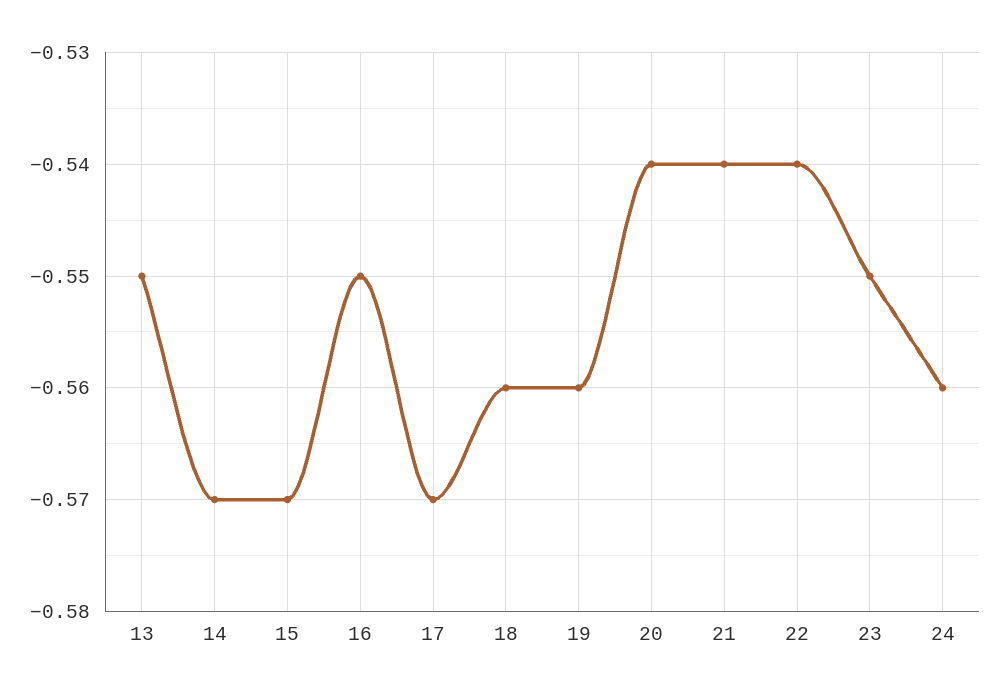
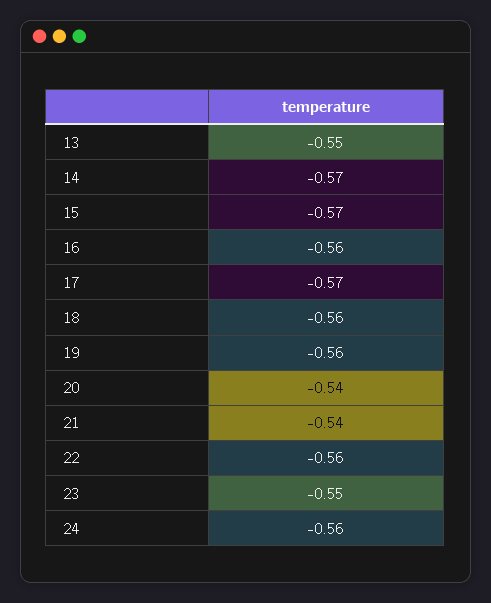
  {
    "13": -0.55,
    "14": -0.57,
    "15": -0.57,
-   "16": -0.55,
+   "16": -0.56,
    "17": -0.57,
    "18": -0.56,
    "19": -0.56,
    "20": -0.54,
    "21": -0.54,
-   "22": -0.54,
+   "22": -0.56,
    "23": -0.55,
    "24": -0.56
  }

